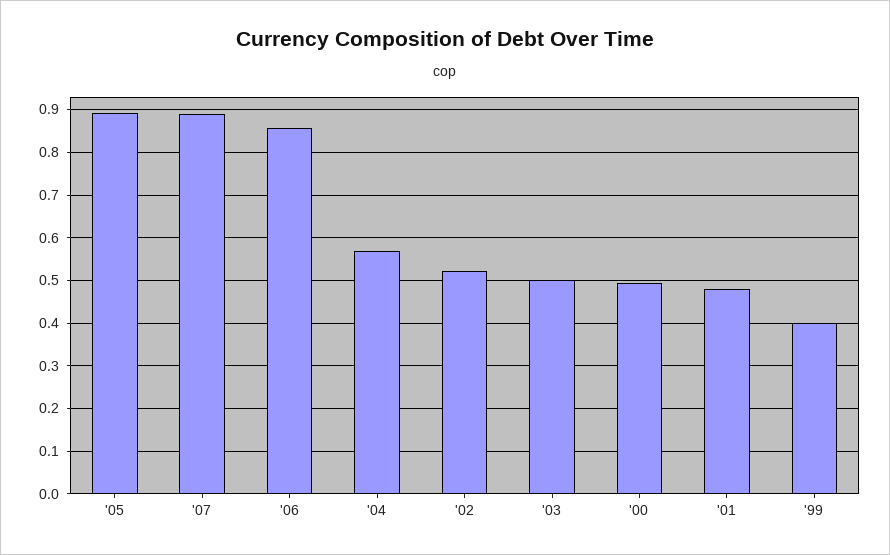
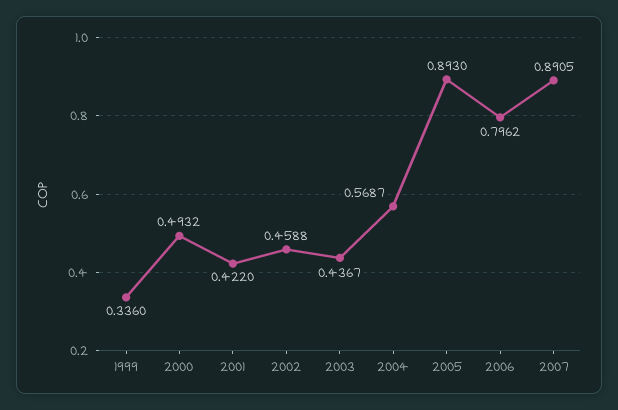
  {
    "'05": 0.893,
    "'07": 0.8905,
-   "'06": 0.86,
+   "'06": 0.7962,
    "'04": 0.5687,
-   "'02": 0.52,
+   "'02": 0.4588,
-   "'03": 0.5,
+   "'03": 0.4367,
    "'00": 0.4932,
-   "'01": 0.48,
+   "'01": 0.422,
-   "'99": 0.4
+   "'99": 0.336
  }

